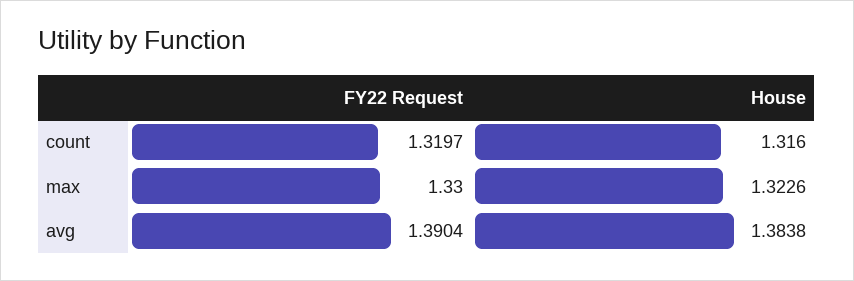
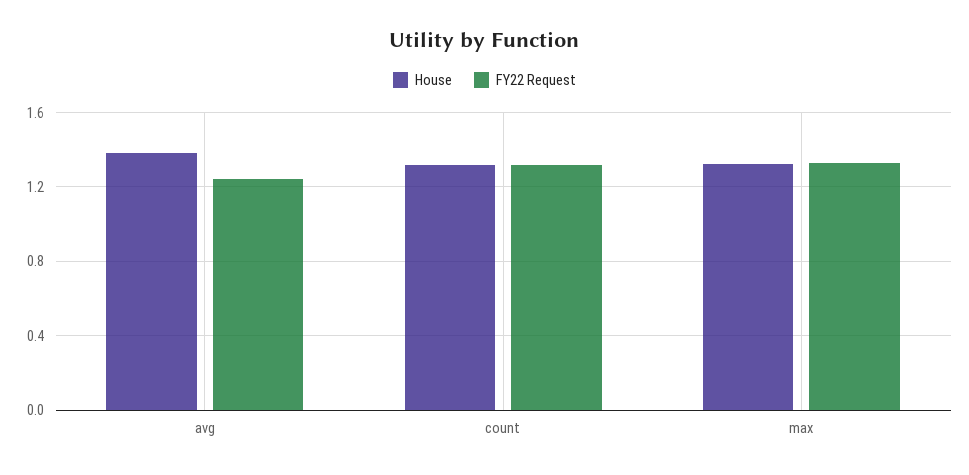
  {
    "FY22 Request": {
      "count": 1.3197,
      "max": 1.33,
-     "avg": 1.3904
+     "avg": 1.25
    },
    "House": {
      "count": 1.316,
      "max": 1.3226,
      "avg": 1.3838
    }
  }

